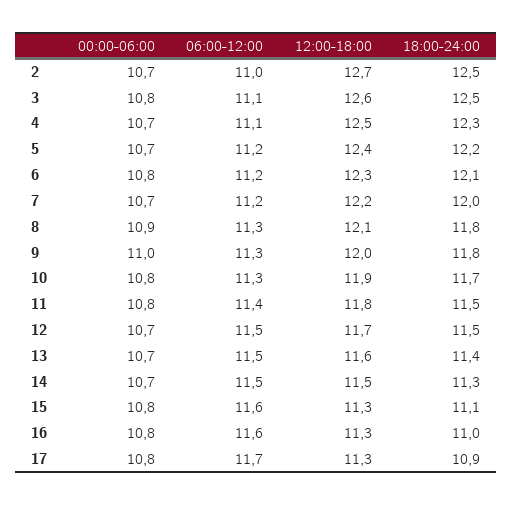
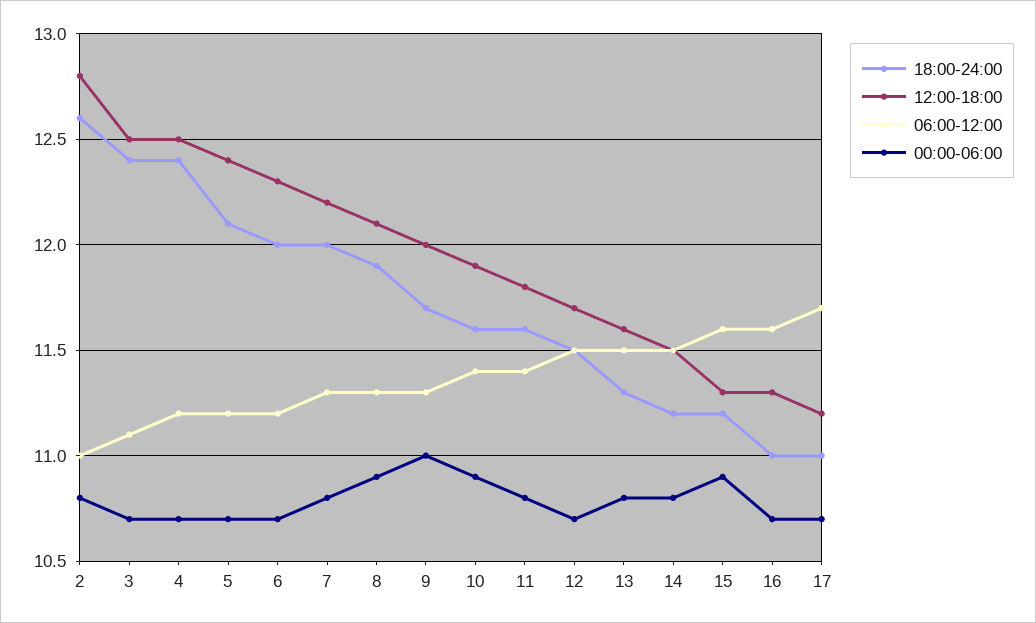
  {
    "00:00-06:00": {
-     "2": 10.7,
+     "2": 10.8,
-     "3": 10.8,
+     "3": 10.7,
      "4": 10.7,
      "5": 10.7,
-     "6": 10.8,
+     "6": 10.7,
-     "7": 10.7,
+     "7": 10.8,
      "8": 10.9,
      "9": 11,
-     "10": 10.8,
+     "10": 10.9,
      "11": 10.8,
      "12": 10.7,
-     "13": 10.7,
+     "13": 10.8,
-     "14": 10.7,
+     "14": 10.8,
-     "15": 10.8,
+     "15": 10.9,
-     "16": 10.8,
+     "16": 10.7,
-     "17": 10.8
+     "17": 10.7
    },
    "06:00-12:00": {
      "2": 11,
      "3": 11.1,
-     "4": 11.1,
+     "4": 11.2,
      "5": 11.2,
      "6": 11.2,
-     "7": 11.2,
+     "7": 11.3,
      "8": 11.3,
      "9": 11.3,
-     "10": 11.3,
+     "10": 11.4,
      "11": 11.4,
      "12": 11.5,
      "13": 11.5,
      "14": 11.5,
      "15": 11.6,
      "16": 11.6,
      "17": 11.7
    },
    "12:00-18:00": {
-     "2": 12.7,
+     "2": 12.8,
-     "3": 12.6,
+     "3": 12.5,
      "4": 12.5,
      "5": 12.4,
      "6": 12.3,
      "7": 12.2,
      "8": 12.1,
      "9": 12,
      "10": 11.9,
      "11": 11.8,
      "12": 11.7,
      "13": 11.6,
      "14": 11.5,
      "15": 11.3,
      "16": 11.3,
-     "17": 11.3
+     "17": 11.2
    },
    "18:00-24:00": {
-     "2": 12.5,
+     "2": 12.6,
-     "3": 12.5,
+     "3": 12.4,
-     "4": 12.3,
+     "4": 12.4,
-     "5": 12.2,
+     "5": 12.1,
-     "6": 12.1,
+     "6": 12,
      "7": 12,
-     "8": 11.8,
+     "8": 11.9,
-     "9": 11.8,
+     "9": 11.7,
-     "10": 11.7,
+     "10": 11.6,
-     "11": 11.5,
+     "11": 11.6,
      "12": 11.5,
-     "13": 11.4,
+     "13": 11.3,
-     "14": 11.3,
+     "14": 11.2,
-     "15": 11.1,
+     "15": 11.2,
      "16": 11,
-     "17": 10.9
+     "17": 11
    }
  }

